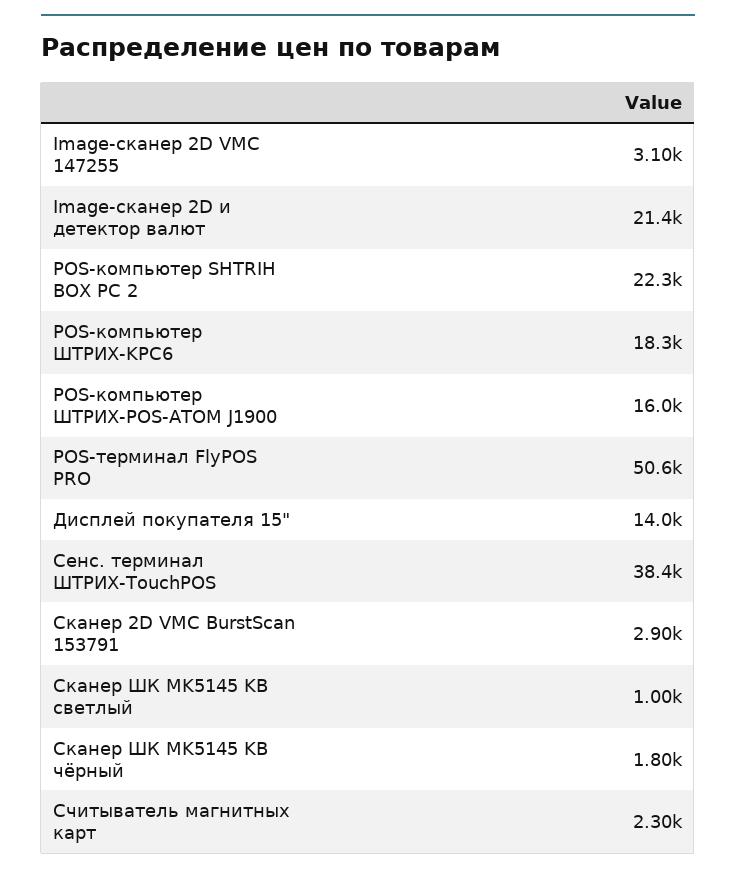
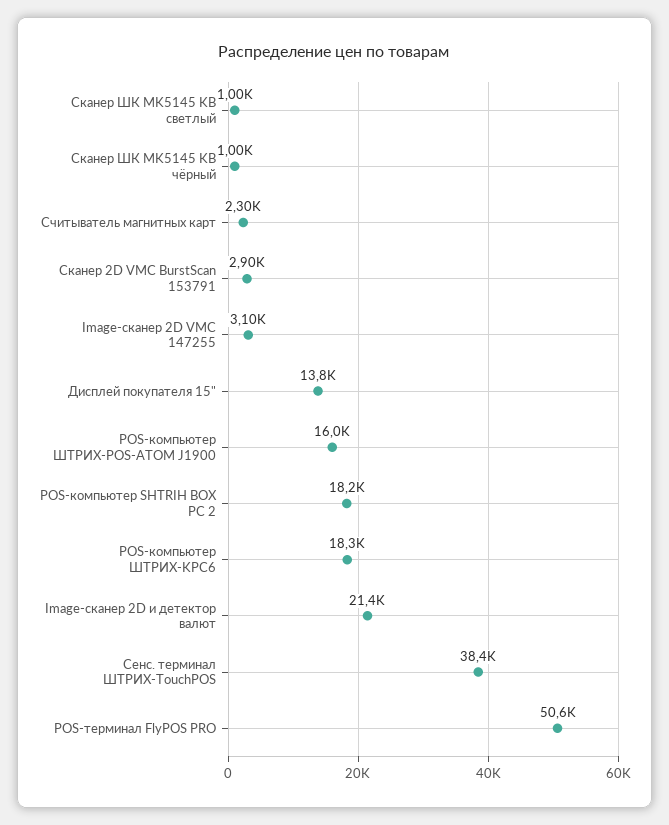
  {
    "Image-сканер 2D VMC 147255": 3100,
    "Image-сканер 2D и детектор валют": 21400,
-   "POS-компьютер SHTRIH BOX PC 2": 22300,
+   "POS-компьютер SHTRIH BOX PC 2": 18200,
    "POS-компьютер ШТРИХ-KPC6": 18300,
    "POS-компьютер ШТРИХ-POS-ATOM J1900": 16000,
    "POS-терминал FlyPOS PRO": 50600,
-   "Дисплей покупателя 15\"": 14000,
+   "Дисплей покупателя 15\"": 13800,
    "Сенс. терминал ШТРИХ-TouchPOS": 38400,
    "Сканер 2D VMC BurstScan 153791": 2900,
    "Сканер ШК MK5145 KB светлый": 1000,
-   "Сканер ШК MK5145 KB чёрный": 1800,
+   "Сканер ШК MK5145 KB чёрный": 1000,
    "Считыватель магнитных карт": 2300
  }

